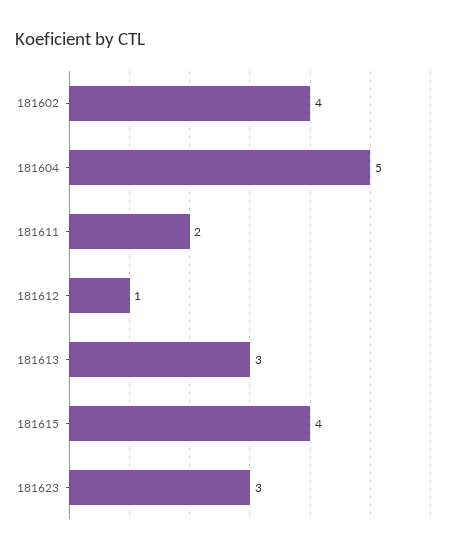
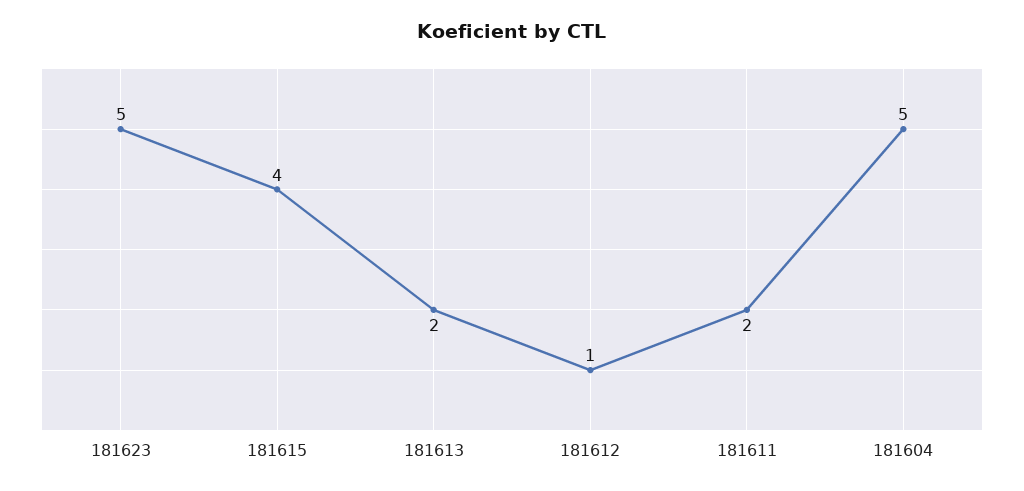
  {
-   "181602": 4,
    "181604": 5,
    "181611": 2,
    "181612": 1,
-   "181613": 3,
+   "181613": 2,
    "181615": 4,
-   "181623": 3
+   "181623": 5
  }

